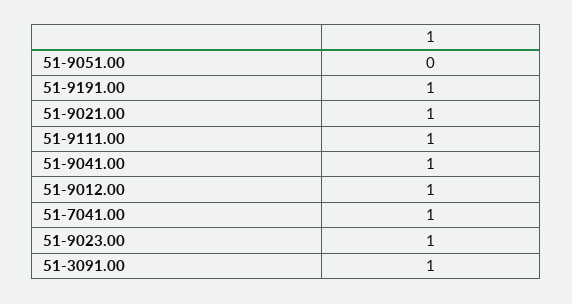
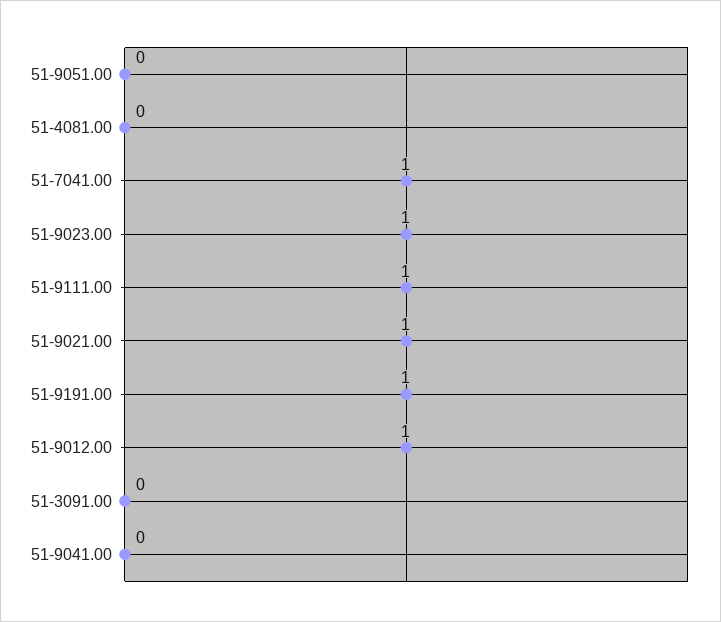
  {
    "51-9051.00": 0,
    "51-9191.00": 1,
    "51-9021.00": 1,
    "51-9111.00": 1,
-   "51-9041.00": 1,
+   "51-9041.00": 0,
    "51-9012.00": 1,
    "51-7041.00": 1,
    "51-9023.00": 1,
-   "51-3091.00": 1
+   "51-3091.00": 0,
+   "51-4081.00": 0
  }

